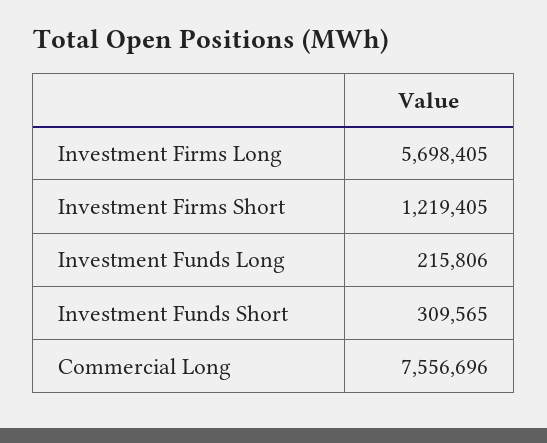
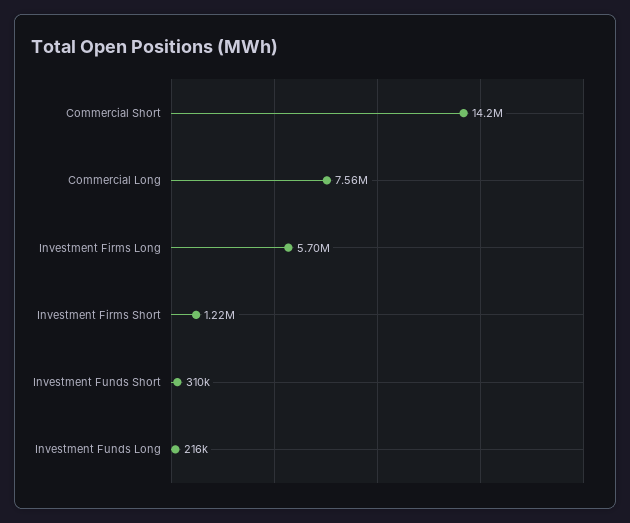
  {
    "Investment Firms Long": 5698405,
    "Investment Firms Short": 1219405,
    "Investment Funds Long": 215806,
    "Investment Funds Short": 309565,
-   "Commercial Long": 7556696
+   "Commercial Long": 7556696,
+   "Commercial Short": 14200000
  }

